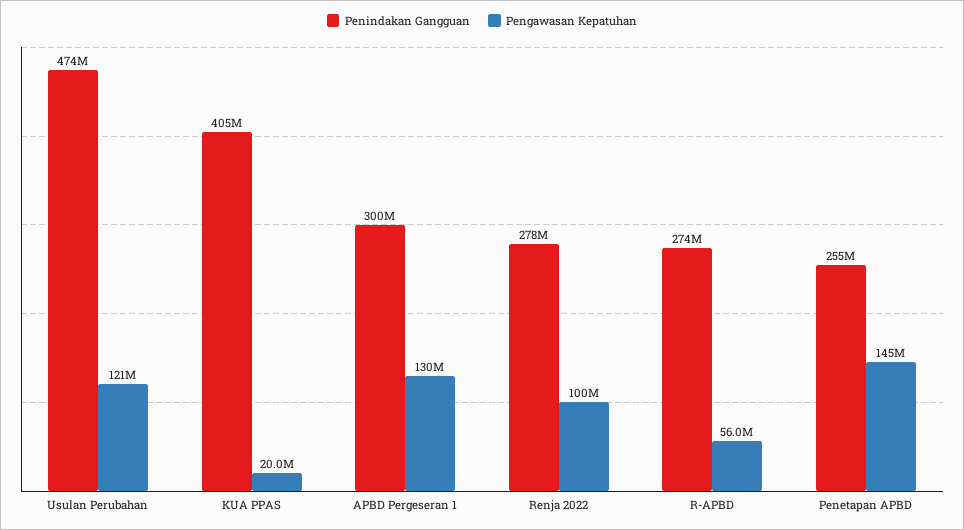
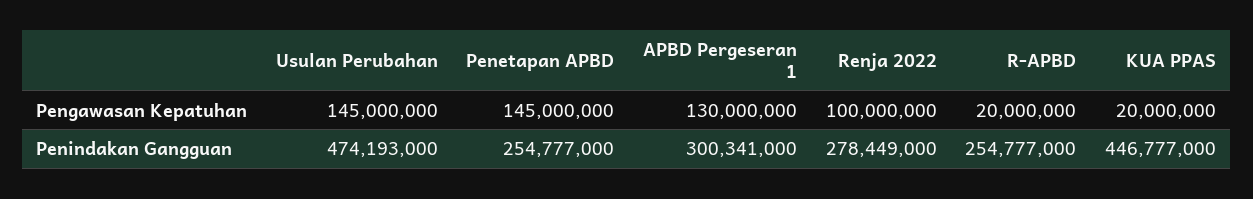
  {
    "Penindakan Gangguan": {
      "Usulan Perubahan": 474193000,
-     "KUA PPAS": 405000000,
+     "KUA PPAS": 446777000,
      "APBD Pergeseran 1": 300341000,
      "Renja 2022": 278449000,
-     "R-APBD": 274000000,
+     "R-APBD": 254777000,
      "Penetapan APBD": 254777000
    },
    "Pengawasan Kepatuhan": {
-     "Usulan Perubahan": 121000000,
+     "Usulan Perubahan": 145000000,
      "KUA PPAS": 20000000,
      "APBD Pergeseran 1": 130000000,
      "Renja 2022": 100000000,
-     "R-APBD": 56000000,
+     "R-APBD": 20000000,
      "Penetapan APBD": 145000000
    }
  }

